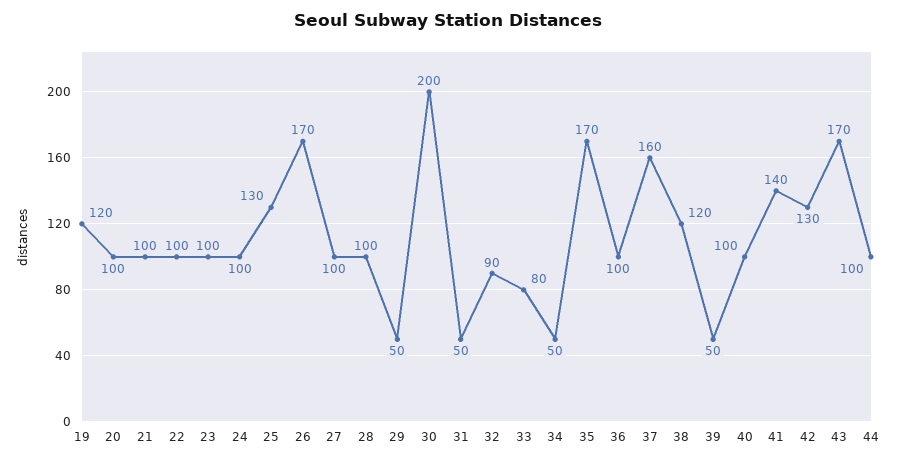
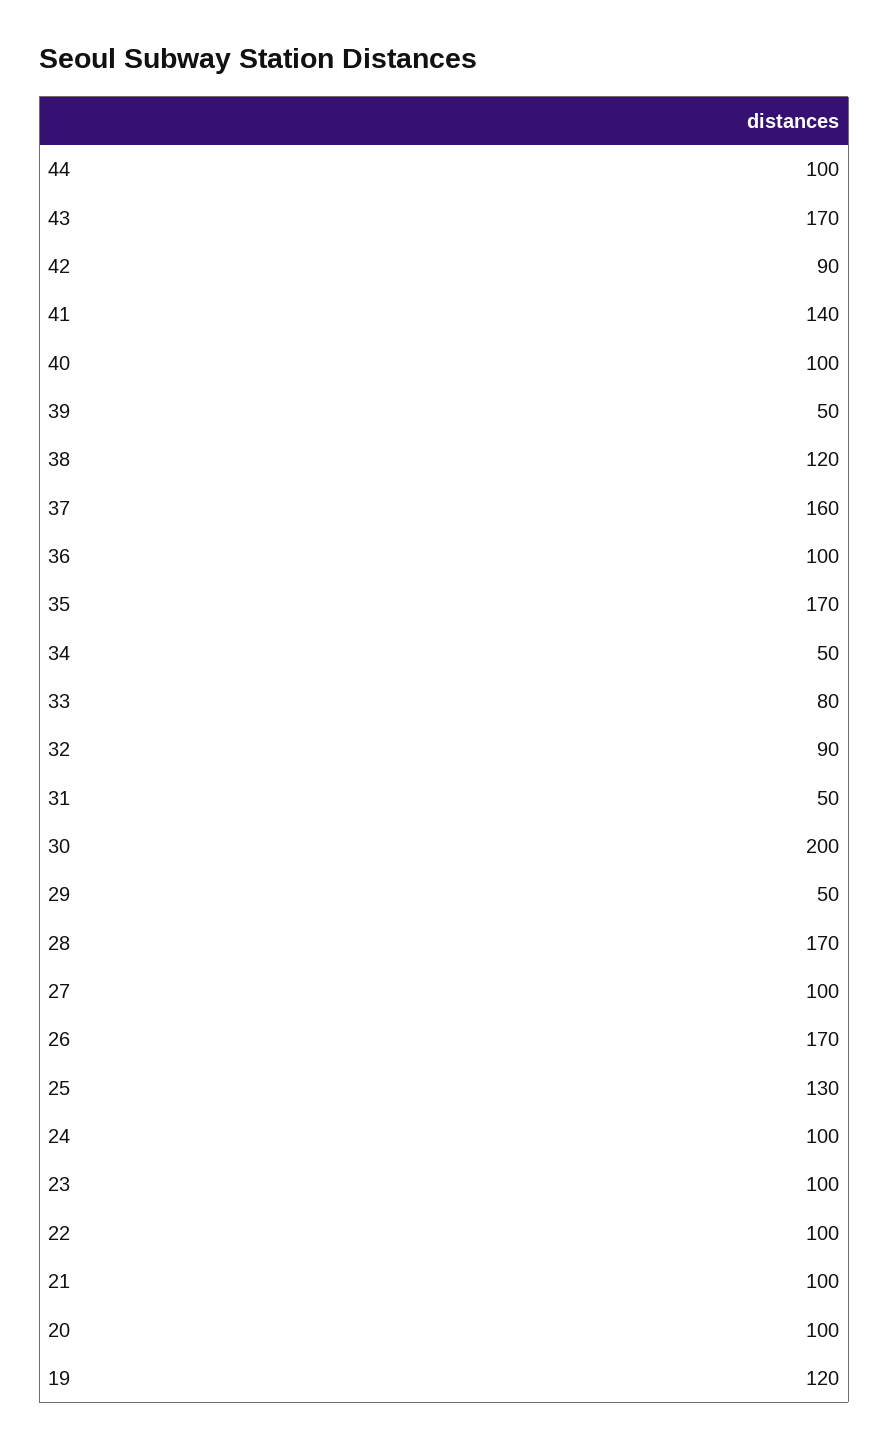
  {
    "19": 120,
    "20": 100,
    "21": 100,
    "22": 100,
    "23": 100,
    "24": 100,
    "25": 130,
    "26": 170,
    "27": 100,
-   "28": 100,
+   "28": 170,
    "29": 50,
    "30": 200,
    "31": 50,
    "32": 90,
    "33": 80,
    "34": 50,
    "35": 170,
    "36": 100,
    "37": 160,
    "38": 120,
    "39": 50,
    "40": 100,
    "41": 140,
-   "42": 130,
+   "42": 90,
    "43": 170,
    "44": 100
  }

